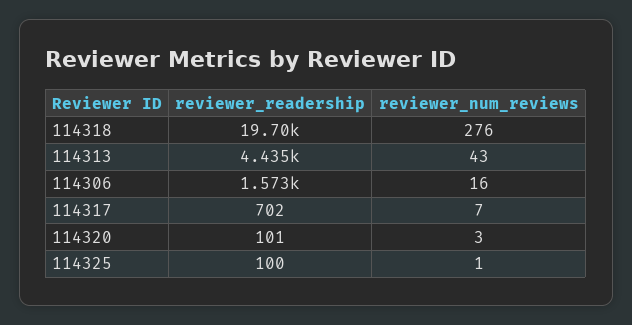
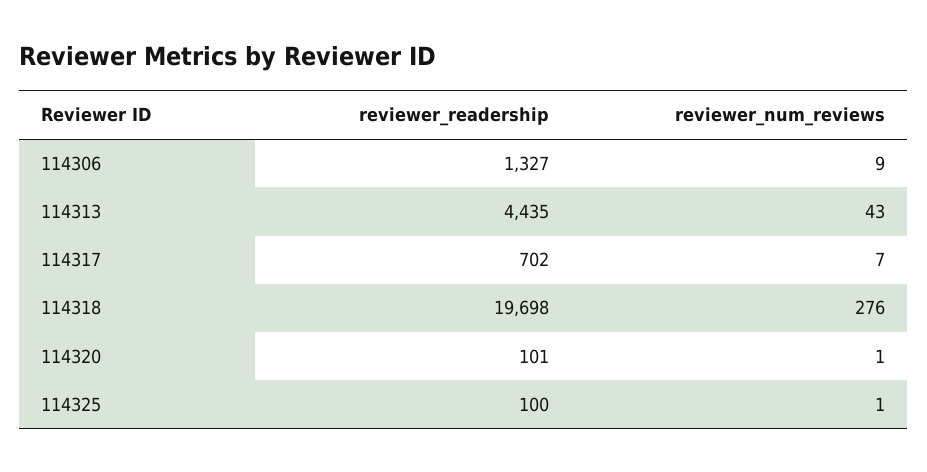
  {
    "reviewer_readership": {
      "114318": 19698,
      "114313": 4435,
-     "114306": 1573,
+     "114306": 1327,
      "114317": 702,
      "114320": 101,
      "114325": 100
    },
    "reviewer_num_reviews": {
      "114318": 276,
      "114313": 43,
-     "114306": 16,
+     "114306": 9,
      "114317": 7,
-     "114320": 3,
+     "114320": 1,
      "114325": 1
    }
  }

